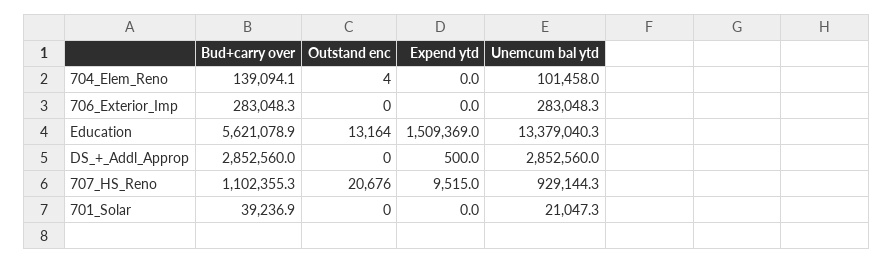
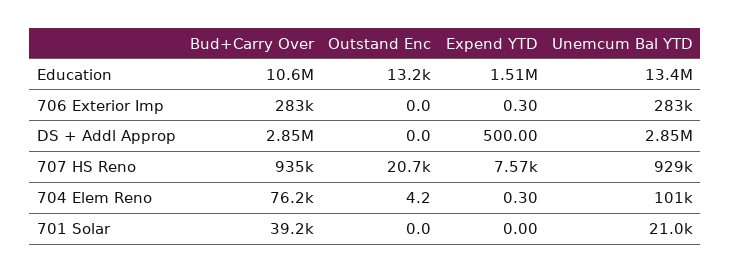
  {
    "Bud+carry over": {
-     "704_Elem_Reno": 139094.1,
+     "704_Elem_Reno": 76200,
      "706_Exterior_Imp": 283048.3,
-     "Education": 5621078.9,
+     "Education": 10600000,
      "DS_+_Addl_Approp": 2852560,
-     "707_HS_Reno": 1102355.3,
+     "707_HS_Reno": 935000,
      "701_Solar": 39236.9
    },
    "Outstand enc": {
      "704_Elem_Reno": 4.2,
      "706_Exterior_Imp": 0,
      "Education": 13164,
      "DS_+_Addl_Approp": 0,
      "707_HS_Reno": 20676,
      "701_Solar": 0
    },
    "Expend ytd": {
-     "704_Elem_Reno": 0,
+     "704_Elem_Reno": 0.3,
-     "706_Exterior_Imp": 0,
+     "706_Exterior_Imp": 0.3,
      "Education": 1509369,
      "DS_+_Addl_Approp": 500,
-     "707_HS_Reno": 9515,
+     "707_HS_Reno": 7570,
      "701_Solar": 0
    },
    "Unemcum bal ytd": {
      "704_Elem_Reno": 101458,
      "706_Exterior_Imp": 283048.3,
      "Education": 13379040.3,
      "DS_+_Addl_Approp": 2852560,
      "707_HS_Reno": 929144.3,
      "701_Solar": 21047.3
    }
  }

